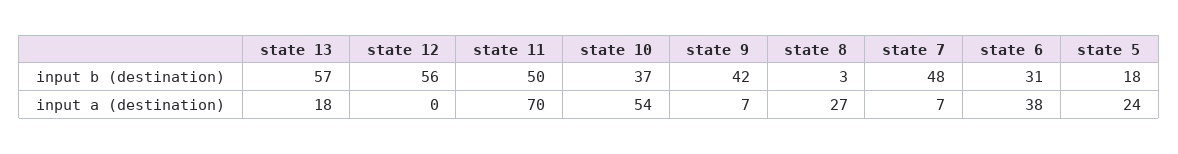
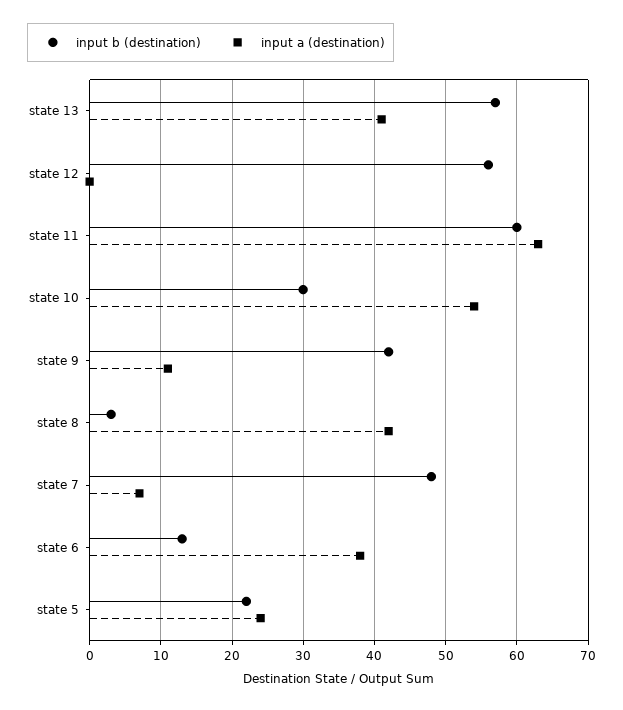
  {
    "input b (destination)": {
      "state 13": 57,
      "state 12": 56,
-     "state 11": 50,
+     "state 11": 60,
-     "state 10": 37,
+     "state 10": 30,
      "state 9": 42,
      "state 8": 3,
      "state 7": 48,
-     "state 6": 31,
+     "state 6": 13,
-     "state 5": 18
+     "state 5": 22
    },
    "input a (destination)": {
-     "state 13": 18,
+     "state 13": 41,
      "state 12": 0,
-     "state 11": 70,
+     "state 11": 63,
      "state 10": 54,
-     "state 9": 7,
+     "state 9": 11,
-     "state 8": 27,
+     "state 8": 42,
      "state 7": 7,
      "state 6": 38,
      "state 5": 24
    }
  }

